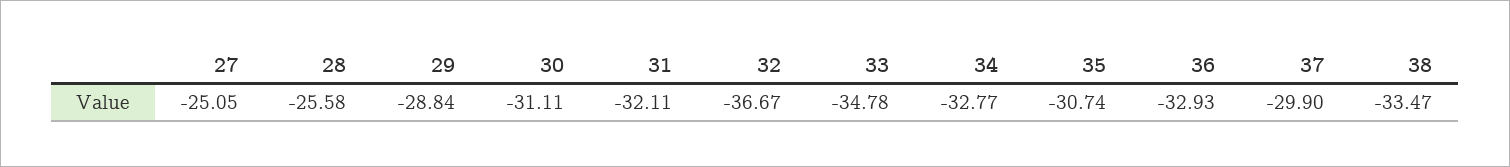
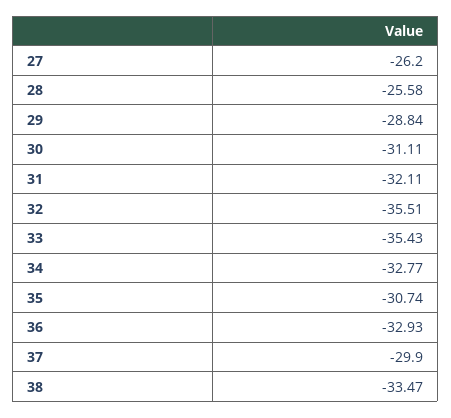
  {
-   "27": -25.05,
+   "27": -26.2,
    "28": -25.58,
    "29": -28.84,
    "30": -31.11,
    "31": -32.11,
-   "32": -36.67,
+   "32": -35.51,
-   "33": -34.78,
+   "33": -35.43,
    "34": -32.77,
    "35": -30.74,
    "36": -32.93,
    "37": -29.9,
    "38": -33.47
  }

